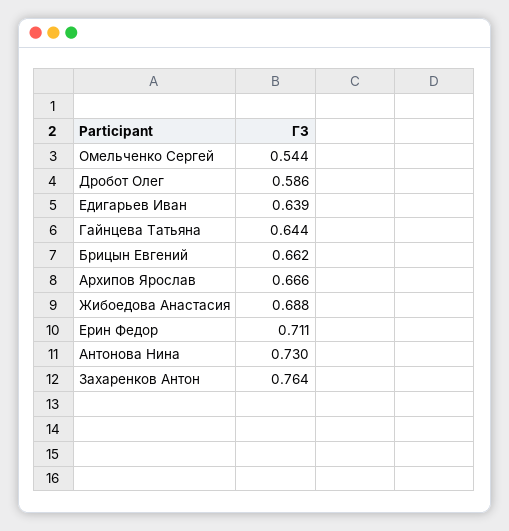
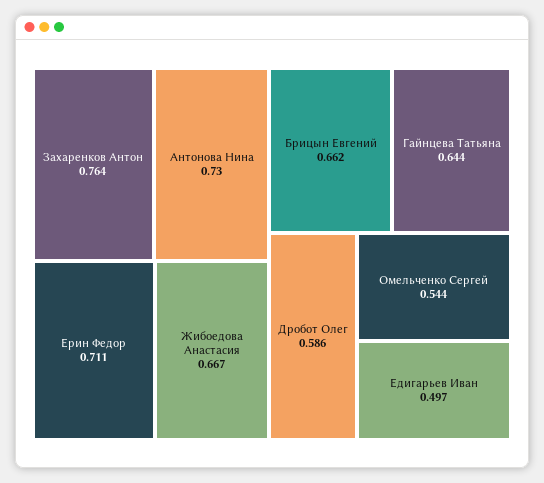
  {
    "Омельченко Сергей": 0.544,
    "Дробот Олег": 0.586,
-   "Едигарьев Иван": 0.639,
+   "Едигарьев Иван": 0.497,
    "Гайнцева Татьяна": 0.644,
    "Брицын Евгений": 0.662,
-   "Архипов Ярослав": 0.666,
-   "Жибоедова Анастасия": 0.688,
+   "Жибоедова Анастасия": 0.667,
    "Ерин Федор": 0.711,
    "Антонова Нина": 0.73,
    "Захаренков Антон": 0.764
  }

